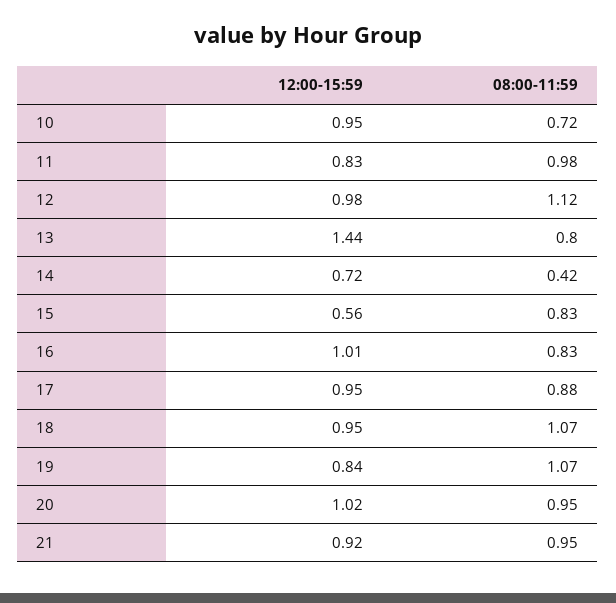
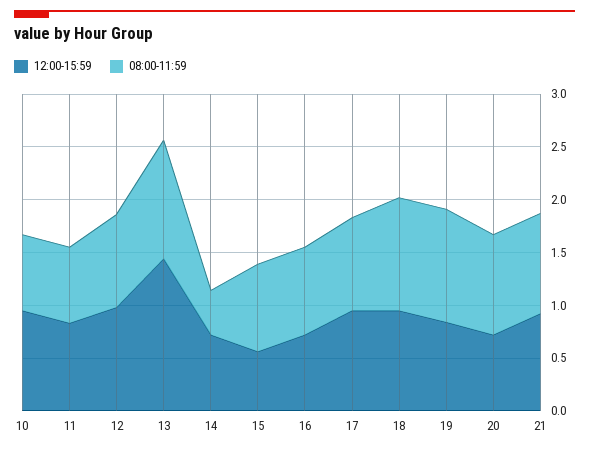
  {
    "12:00-15:59": {
      "10": 0.95,
      "11": 0.83,
      "12": 0.98,
      "13": 1.44,
      "14": 0.72,
      "15": 0.56,
-     "16": 1.01,
+     "16": 0.7,
      "17": 0.95,
      "18": 0.95,
      "19": 0.84,
-     "20": 1.02,
+     "20": 0.7,
      "21": 0.92
    },
    "08:00-11:59": {
      "10": 0.72,
-     "11": 0.98,
+     "11": 0.7,
-     "12": 1.12,
+     "12": 0.9,
-     "13": 0.8,
+     "13": 1.1,
      "14": 0.42,
      "15": 0.83,
      "16": 0.83,
      "17": 0.88,
      "18": 1.07,
      "19": 1.07,
      "20": 0.95,
      "21": 0.95
    }
  }

